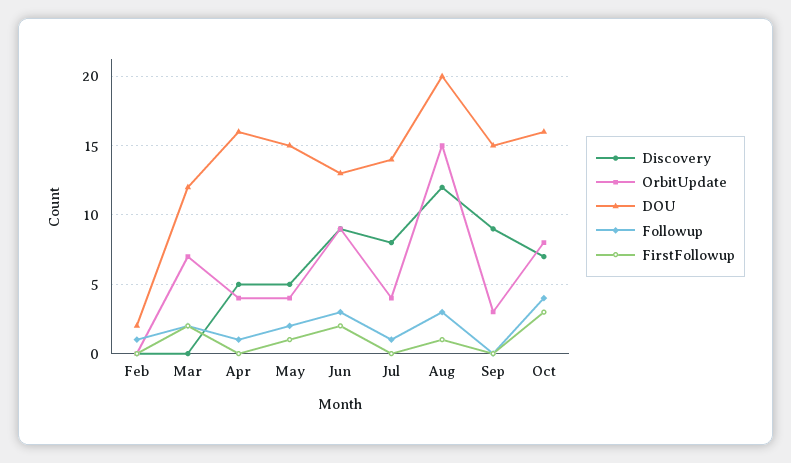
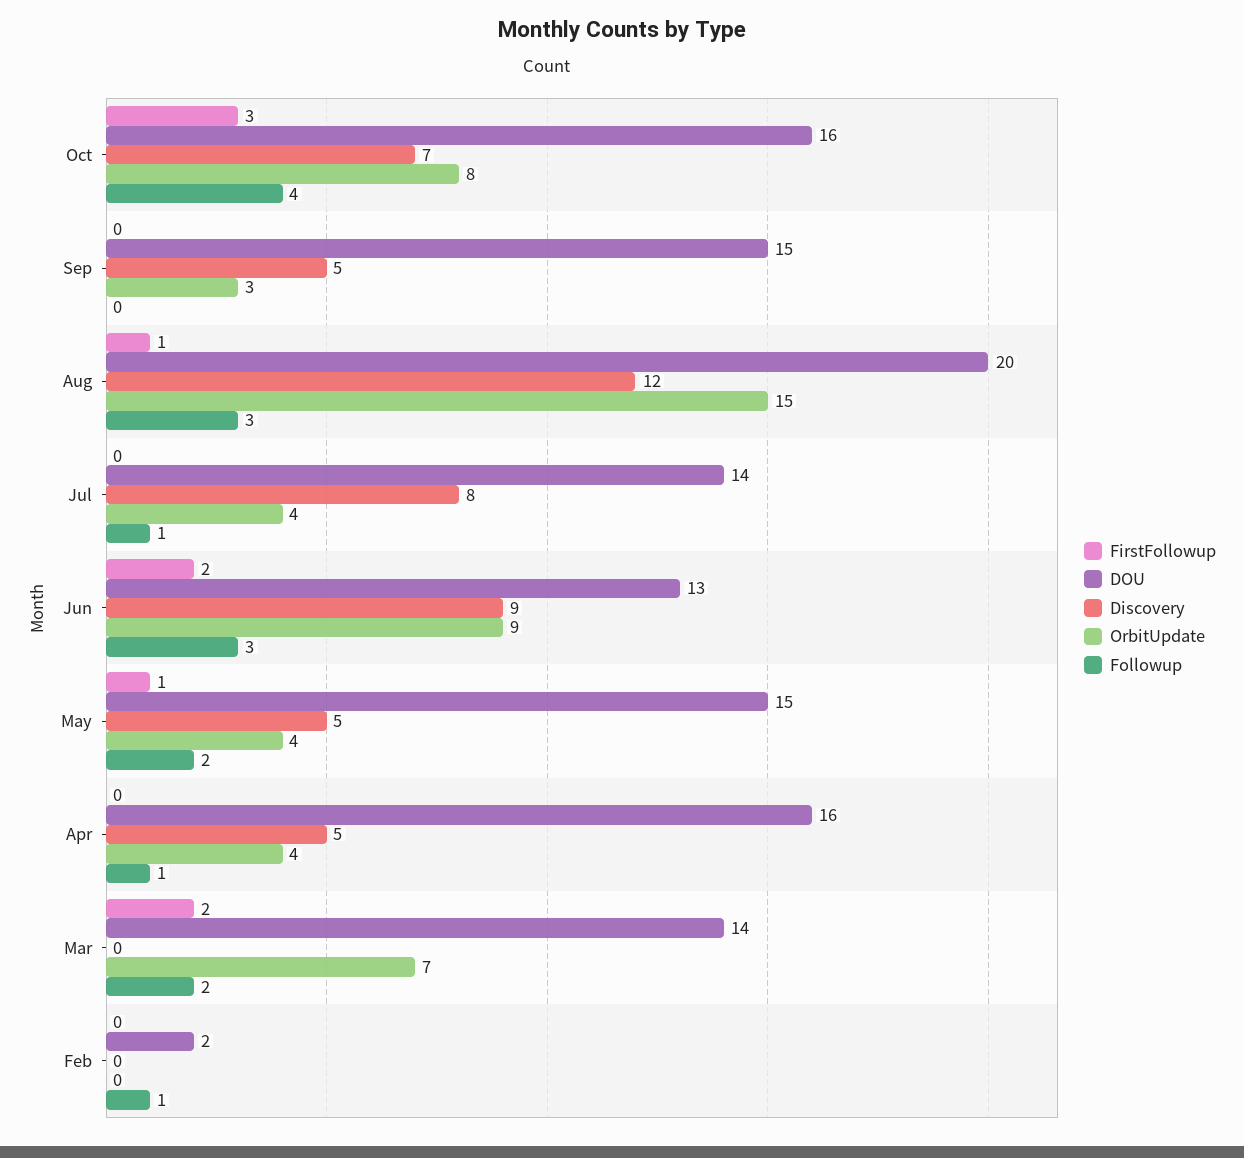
  {
    "Discovery": {
      "Feb": 0,
      "Mar": 0,
      "Apr": 5,
      "May": 5,
      "Jun": 9,
      "Jul": 8,
      "Aug": 12,
-     "Sep": 9,
+     "Sep": 5,
      "Oct": 7
    },
    "OrbitUpdate": {
      "Feb": 0,
      "Mar": 7,
      "Apr": 4,
      "May": 4,
      "Jun": 9,
      "Jul": 4,
      "Aug": 15,
      "Sep": 3,
      "Oct": 8
    },
    "DOU": {
      "Feb": 2,
-     "Mar": 12,
+     "Mar": 14,
      "Apr": 16,
      "May": 15,
      "Jun": 13,
      "Jul": 14,
      "Aug": 20,
      "Sep": 15,
      "Oct": 16
    },
    "Followup": {
      "Feb": 1,
      "Mar": 2,
      "Apr": 1,
      "May": 2,
      "Jun": 3,
      "Jul": 1,
      "Aug": 3,
      "Sep": 0,
      "Oct": 4
    },
    "FirstFollowup": {
      "Feb": 0,
      "Mar": 2,
      "Apr": 0,
      "May": 1,
      "Jun": 2,
      "Jul": 0,
      "Aug": 1,
      "Sep": 0,
      "Oct": 3
    }
  }

